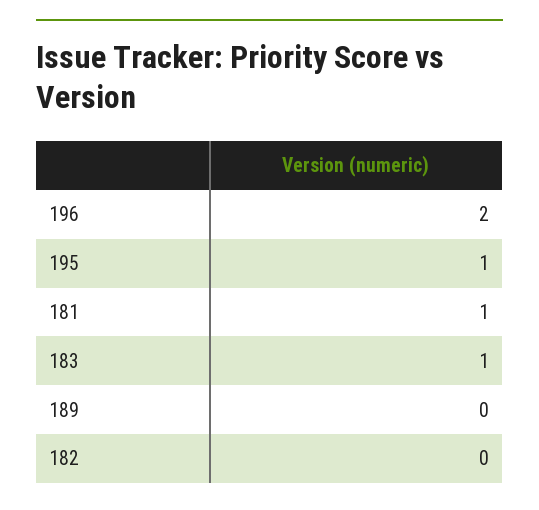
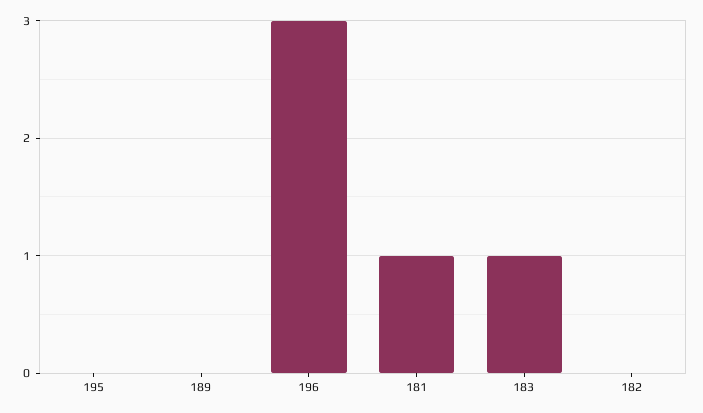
  {
-   "196": 2,
+   "196": 3,
-   "195": 1,
+   "195": 0,
    "181": 1,
    "183": 1,
    "189": 0,
    "182": 0
  }

